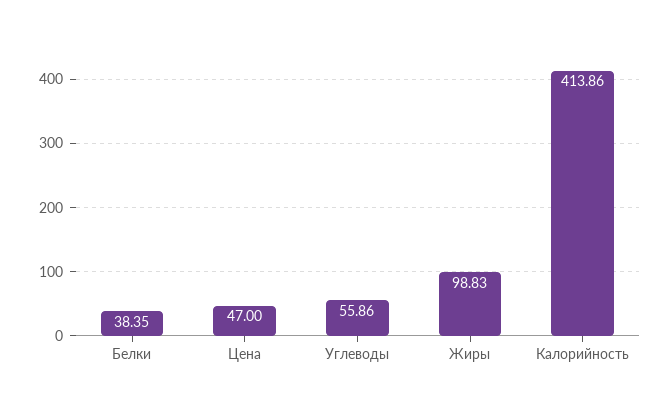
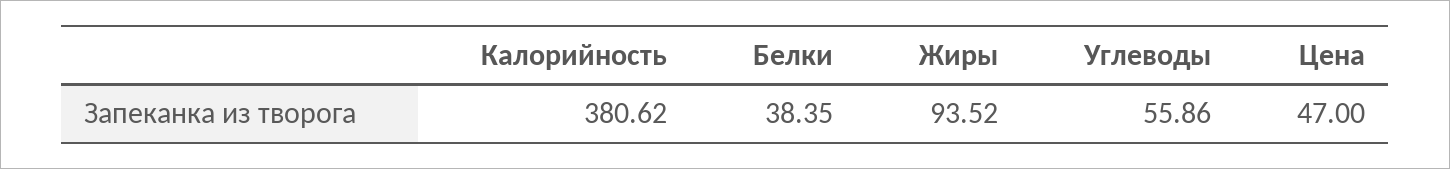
  {
    "Белки": 38.35,
    "Цена": 47,
    "Углеводы": 55.86,
-   "Жиры": 98.83,
+   "Жиры": 93.52,
-   "Калорийность": 413.86
+   "Калорийность": 380.62
  }

